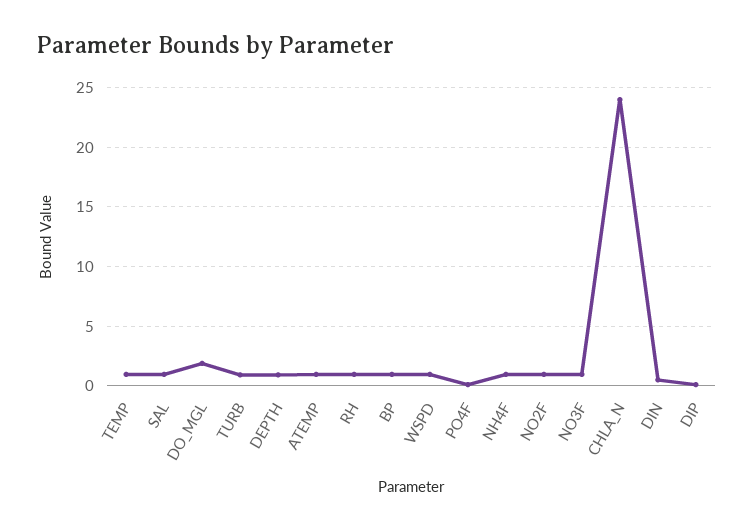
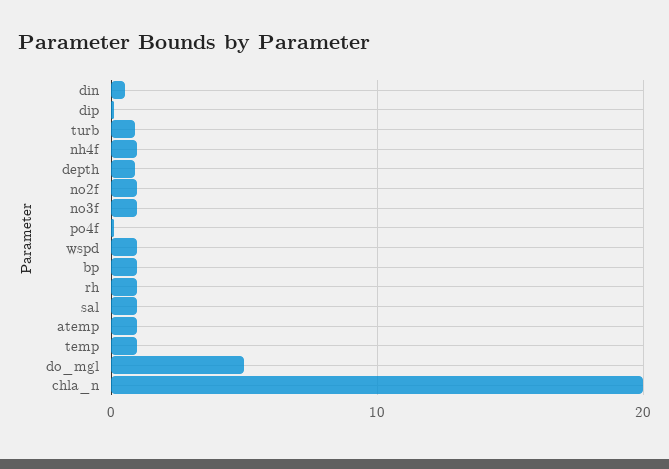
  {
    "TEMP": 1,
    "SAL": 1,
-   "DO_MGL": 2,
+   "DO_MGL": 5,
    "TURB": 1,
    "DEPTH": 1,
    "ATEMP": 1,
    "RH": 1,
    "BP": 1,
    "WSPD": 1,
    "PO4F": 0,
    "NH4F": 1,
    "NO2F": 1,
    "NO3F": 1,
-   "CHLA_N": 24,
+   "CHLA_N": 20,
    "DIN": 1,
    "DIP": 0
  }

